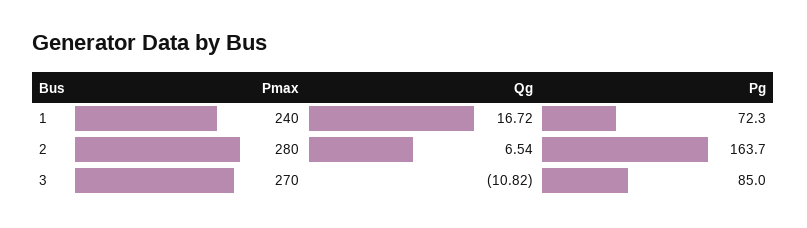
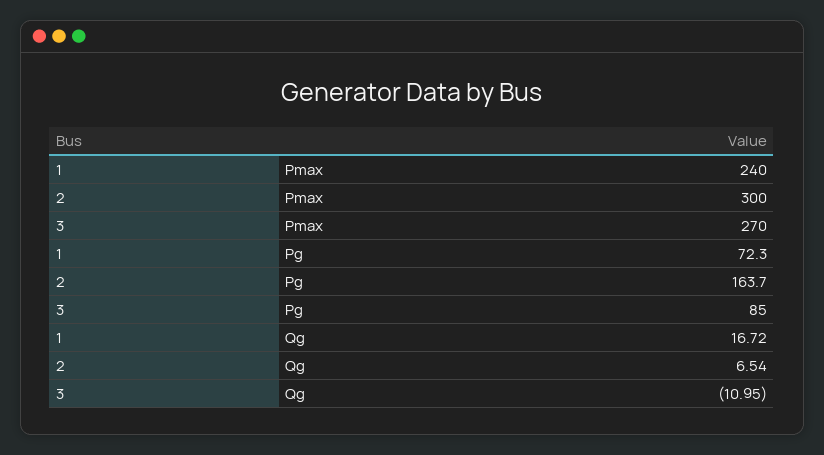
  {
    "Pmax": {
      "1": 240,
-     "2": 280,
+     "2": 300,
      "3": 270
    },
    "Qg": {
      "1": 16.72,
      "2": 6.54,
-     "3": -10.82
+     "3": -10.95
    },
    "Pg": {
      "1": 72.3,
      "2": 163.7,
      "3": 85
    }
  }

